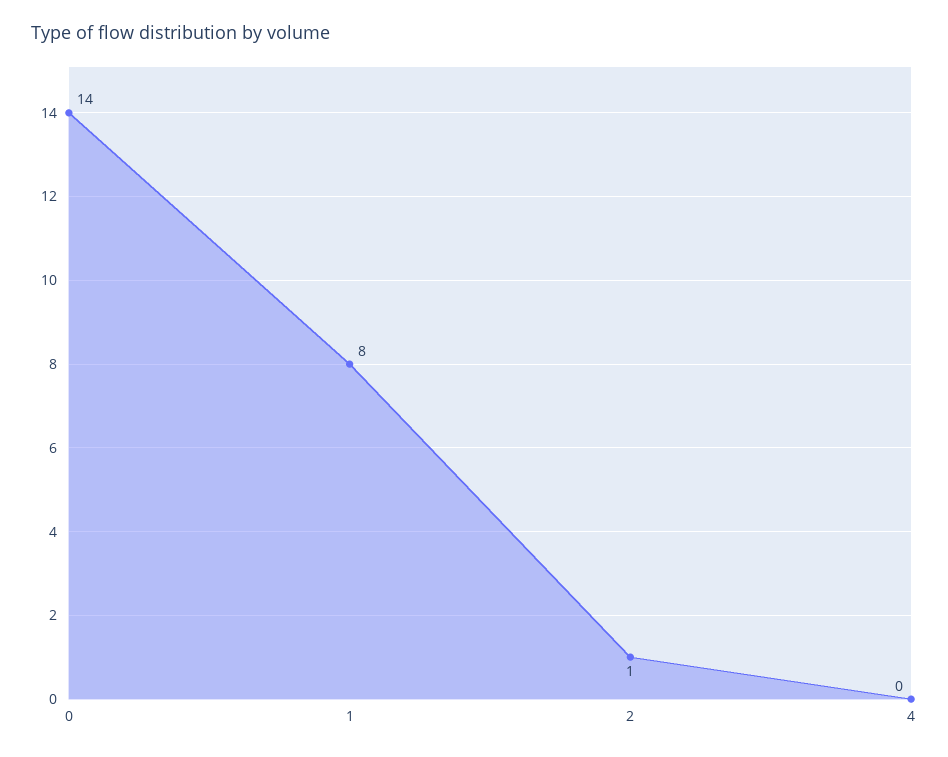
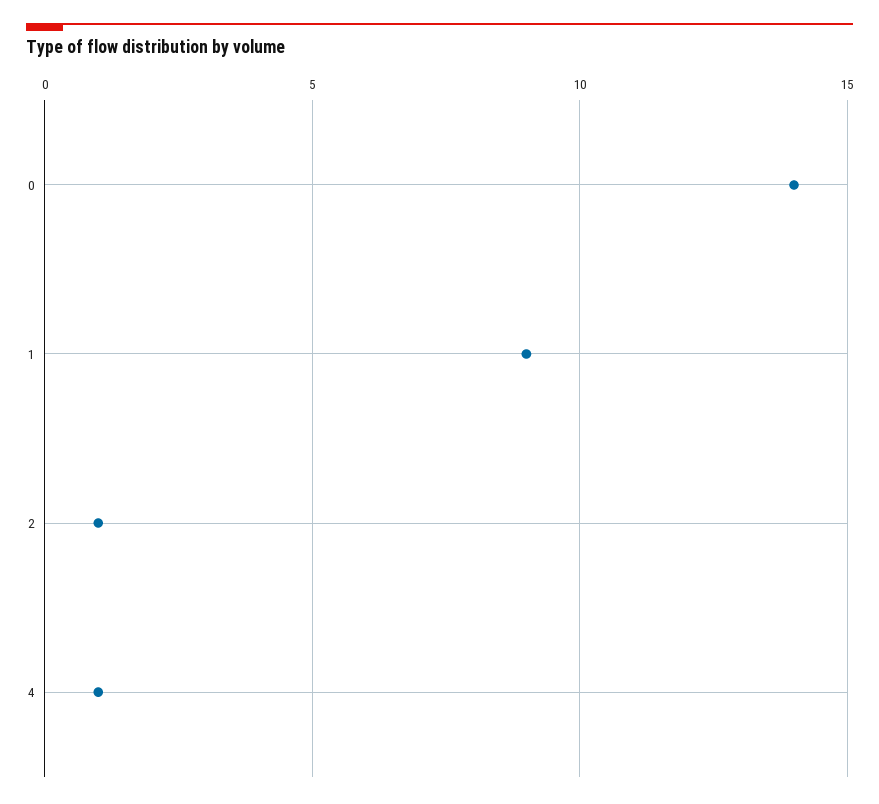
  {
    "0": 14,
-   "1": 8,
+   "1": 9,
    "2": 1,
-   "4": 0
+   "4": 1
  }

